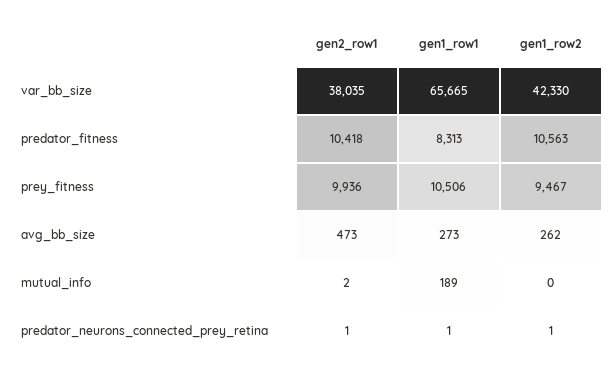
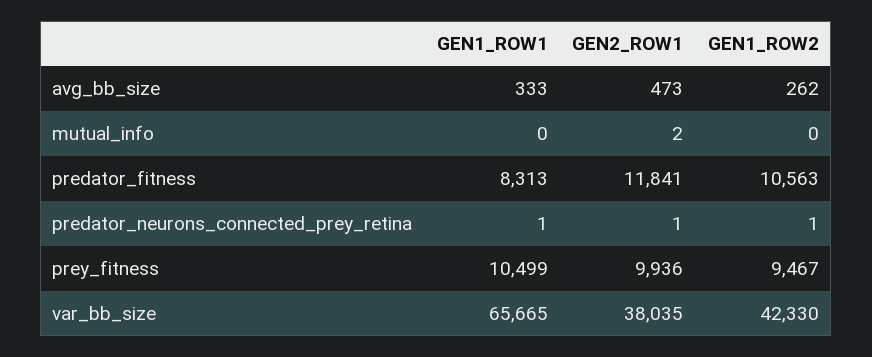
  {
    "gen2_row1": {
      "var_bb_size": 38035,
-     "predator_fitness": 10418,
+     "predator_fitness": 11841,
      "prey_fitness": 9936,
      "avg_bb_size": 473,
      "mutual_info": 2,
      "predator_neurons_connected_prey_retina": 1
    },
    "gen1_row1": {
      "var_bb_size": 65665,
      "predator_fitness": 8313,
-     "prey_fitness": 10506,
+     "prey_fitness": 10499,
-     "avg_bb_size": 273,
+     "avg_bb_size": 333,
-     "mutual_info": 189,
+     "mutual_info": 0,
      "predator_neurons_connected_prey_retina": 1
    },
    "gen1_row2": {
      "var_bb_size": 42330,
      "predator_fitness": 10563,
      "prey_fitness": 9467,
      "avg_bb_size": 262,
      "mutual_info": 0,
      "predator_neurons_connected_prey_retina": 1
    }
  }

